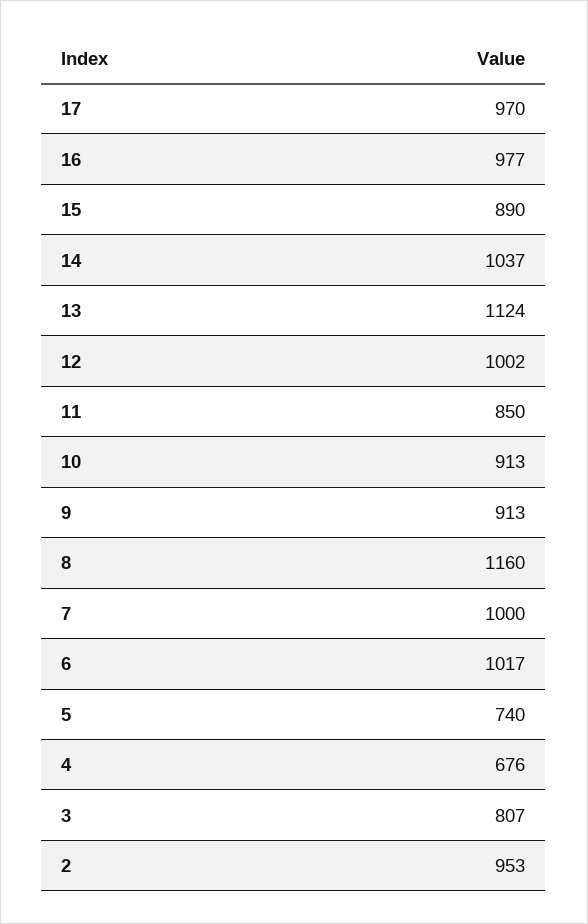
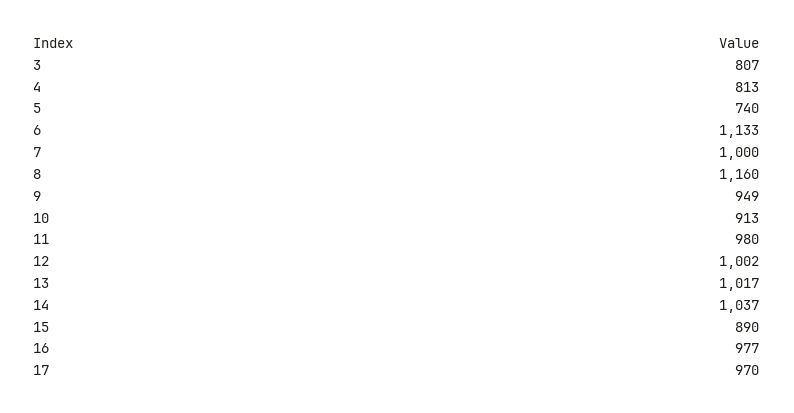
  {
    "17": 970,
    "16": 977,
    "15": 890,
    "14": 1037,
-   "13": 1124,
+   "13": 1017,
    "12": 1002,
-   "11": 850,
+   "11": 980,
    "10": 913,
-   "9": 913,
+   "9": 949,
    "8": 1160,
    "7": 1000,
-   "6": 1017,
+   "6": 1133,
    "5": 740,
-   "4": 676,
+   "4": 813,
-   "3": 807,
+   "3": 807
-   "2": 953
  }

